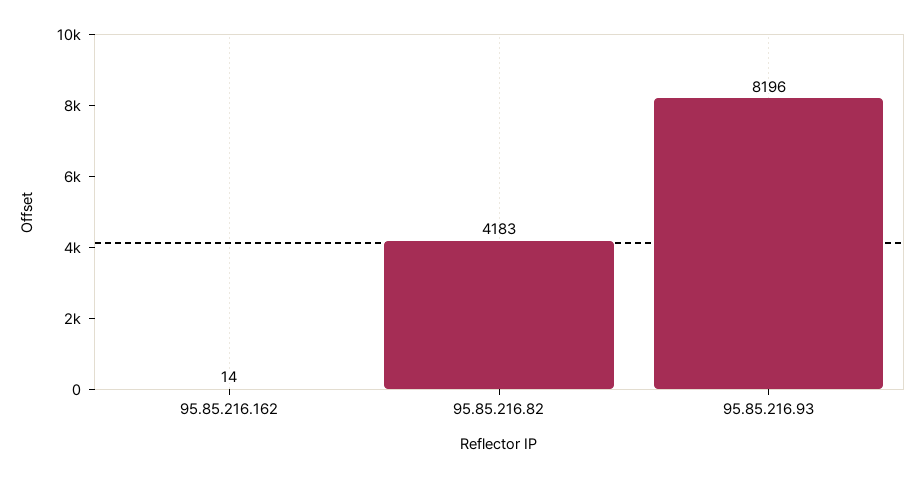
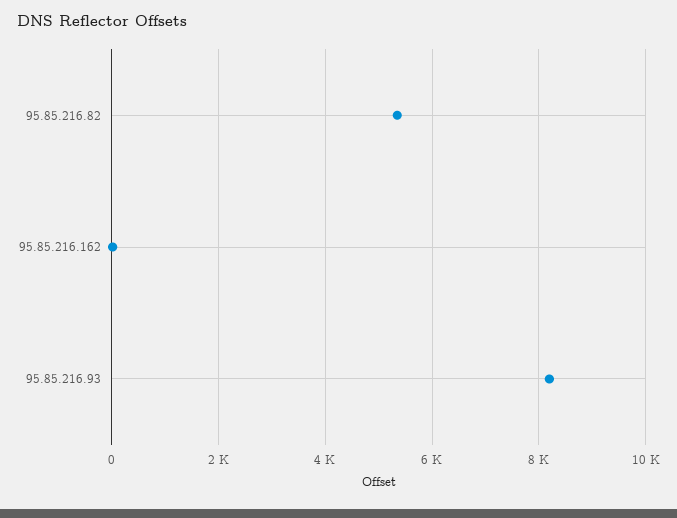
  {
    "95.85.216.162": 14,
-   "95.85.216.82": 4183,
+   "95.85.216.82": 5400,
    "95.85.216.93": 8196
  }

